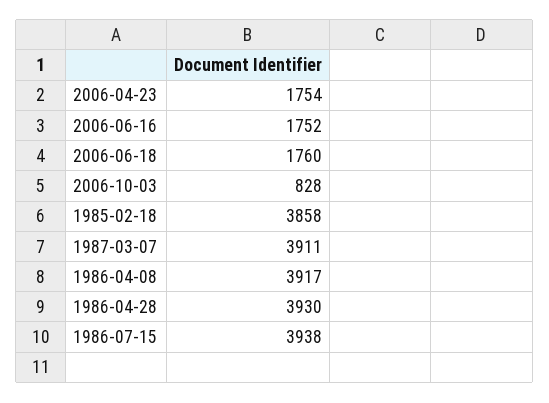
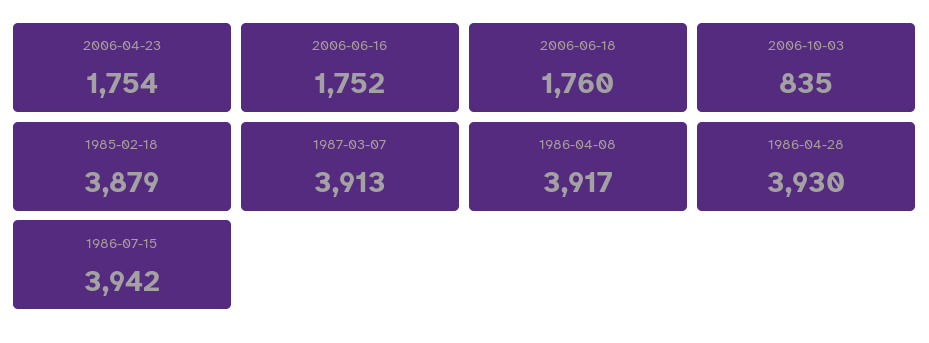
  {
    "2006-04-23": 1754,
    "2006-06-16": 1752,
    "2006-06-18": 1760,
-   "2006-10-03": 828,
+   "2006-10-03": 835,
-   "1985-02-18": 3858,
+   "1985-02-18": 3879,
-   "1987-03-07": 3911,
+   "1987-03-07": 3913,
    "1986-04-08": 3917,
    "1986-04-28": 3930,
-   "1986-07-15": 3938
+   "1986-07-15": 3942
  }

